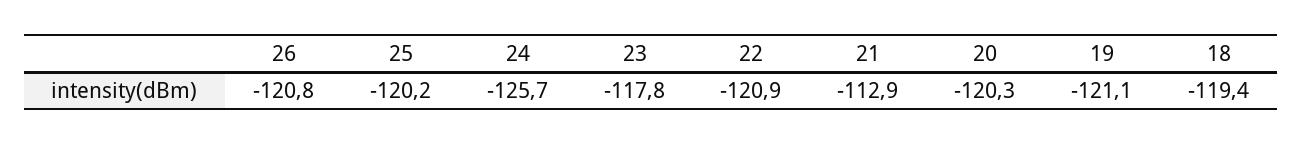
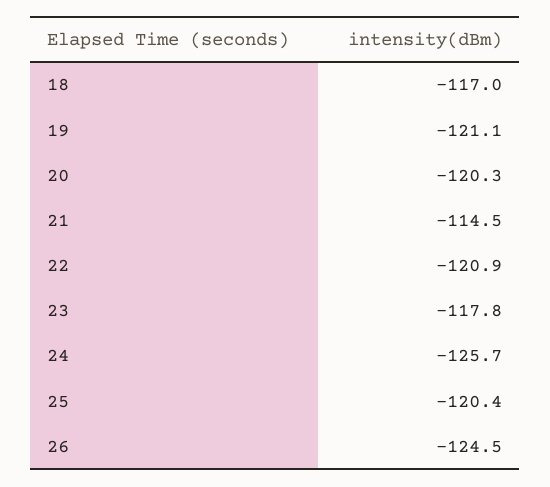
  {
-   "26": -120.8,
+   "26": -124.5,
-   "25": -120.2,
+   "25": -120.4,
    "24": -125.7,
    "23": -117.8,
    "22": -120.9,
-   "21": -112.9,
+   "21": -114.5,
    "20": -120.3,
    "19": -121.1,
-   "18": -119.4
+   "18": -117
  }

